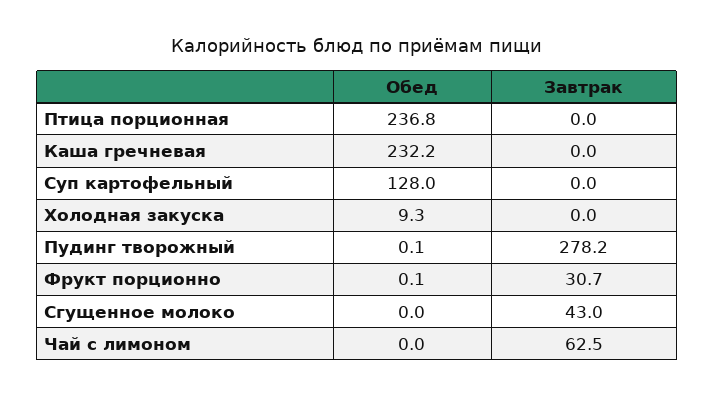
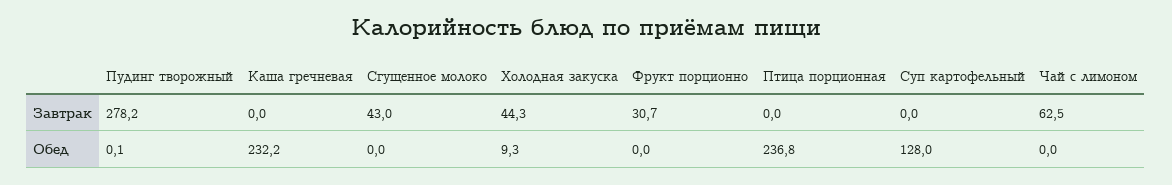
  {
    "Обед": {
      "Птица порционная": 236.8,
      "Каша гречневая": 232.2,
      "Суп картофельный": 128,
      "Холодная закуска": 9.3,
      "Пудинг творожный": 0.1,
-     "Фрукт порционно": 0.1,
+     "Фрукт порционно": 0,
      "Сгущенное молоко": 0,
      "Чай с лимоном": 0
    },
    "Завтрак": {
      "Птица порционная": 0,
      "Каша гречневая": 0,
      "Суп картофельный": 0,
-     "Холодная закуска": 0,
+     "Холодная закуска": 44.3,
      "Пудинг творожный": 278.2,
      "Фрукт порционно": 30.7,
      "Сгущенное молоко": 43,
      "Чай с лимоном": 62.5
    }
  }

